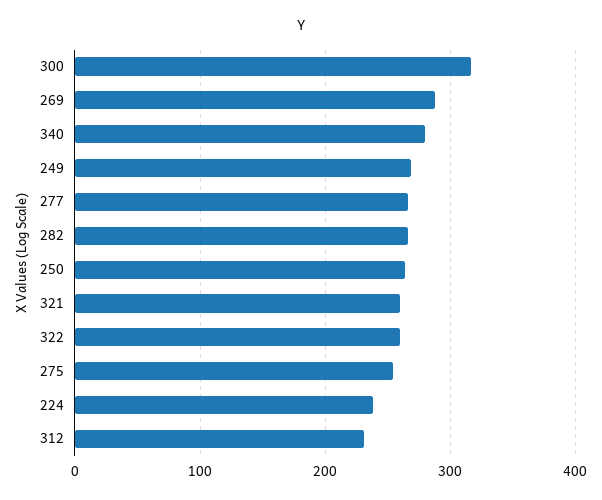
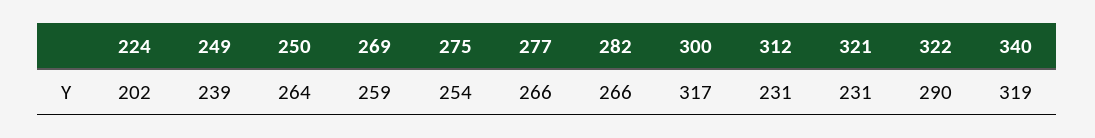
  {
    "300": 317,
-   "269": 290,
+   "269": 259,
-   "340": 280,
+   "340": 319,
-   "249": 270,
+   "249": 239,
    "277": 266,
    "282": 266,
    "250": 264,
-   "321": 260,
+   "321": 231,
-   "322": 260,
+   "322": 290,
    "275": 254,
-   "224": 240,
+   "224": 202,
    "312": 231
  }

